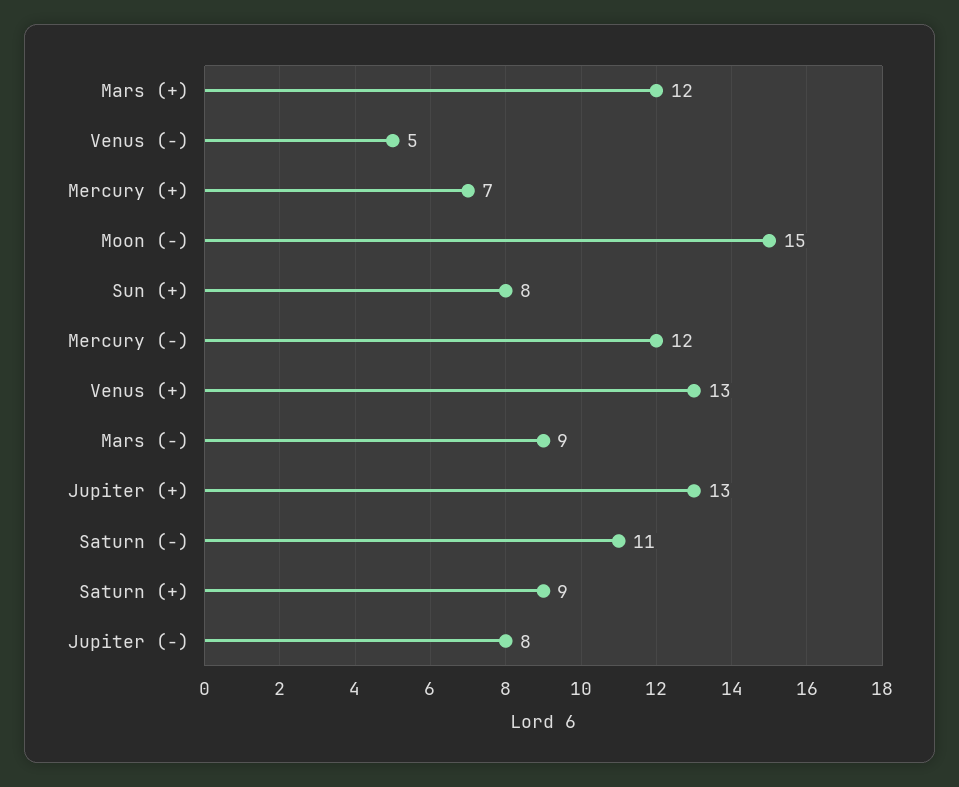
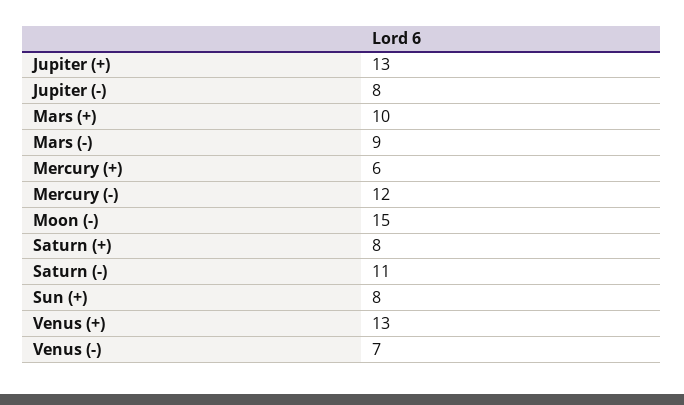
  {
-   "Mars (+)": 12,
+   "Mars (+)": 10,
-   "Venus (-)": 5,
+   "Venus (-)": 7,
-   "Mercury (+)": 7,
+   "Mercury (+)": 6,
    "Moon (-)": 15,
    "Sun (+)": 8,
    "Mercury (-)": 12,
    "Venus (+)": 13,
    "Mars (-)": 9,
    "Jupiter (+)": 13,
    "Saturn (-)": 11,
-   "Saturn (+)": 9,
+   "Saturn (+)": 8,
    "Jupiter (-)": 8
  }

